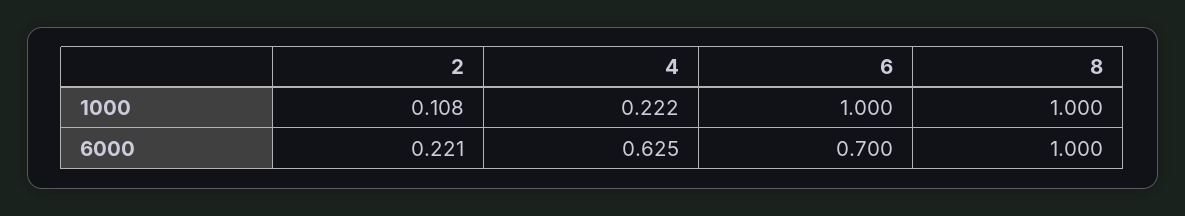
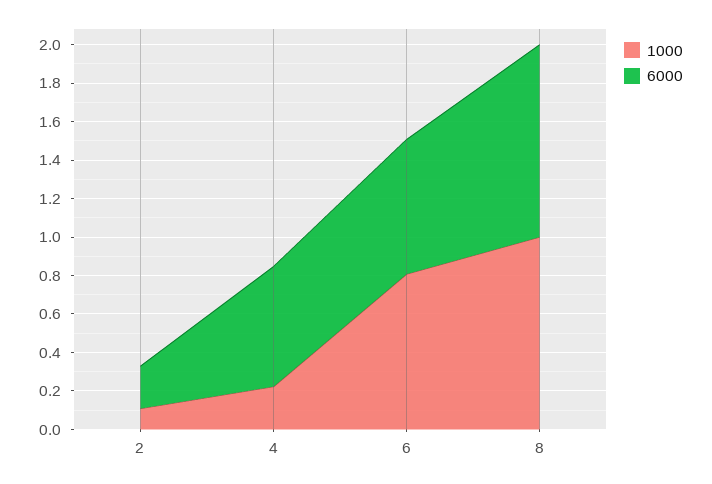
  {
    "1000": {
      "2": 0.108,
      "4": 0.222,
-     "6": 1,
+     "6": 0.8,
      "8": 1
    },
    "6000": {
      "2": 0.221,
      "4": 0.625,
      "6": 0.7,
      "8": 1
    }
  }

